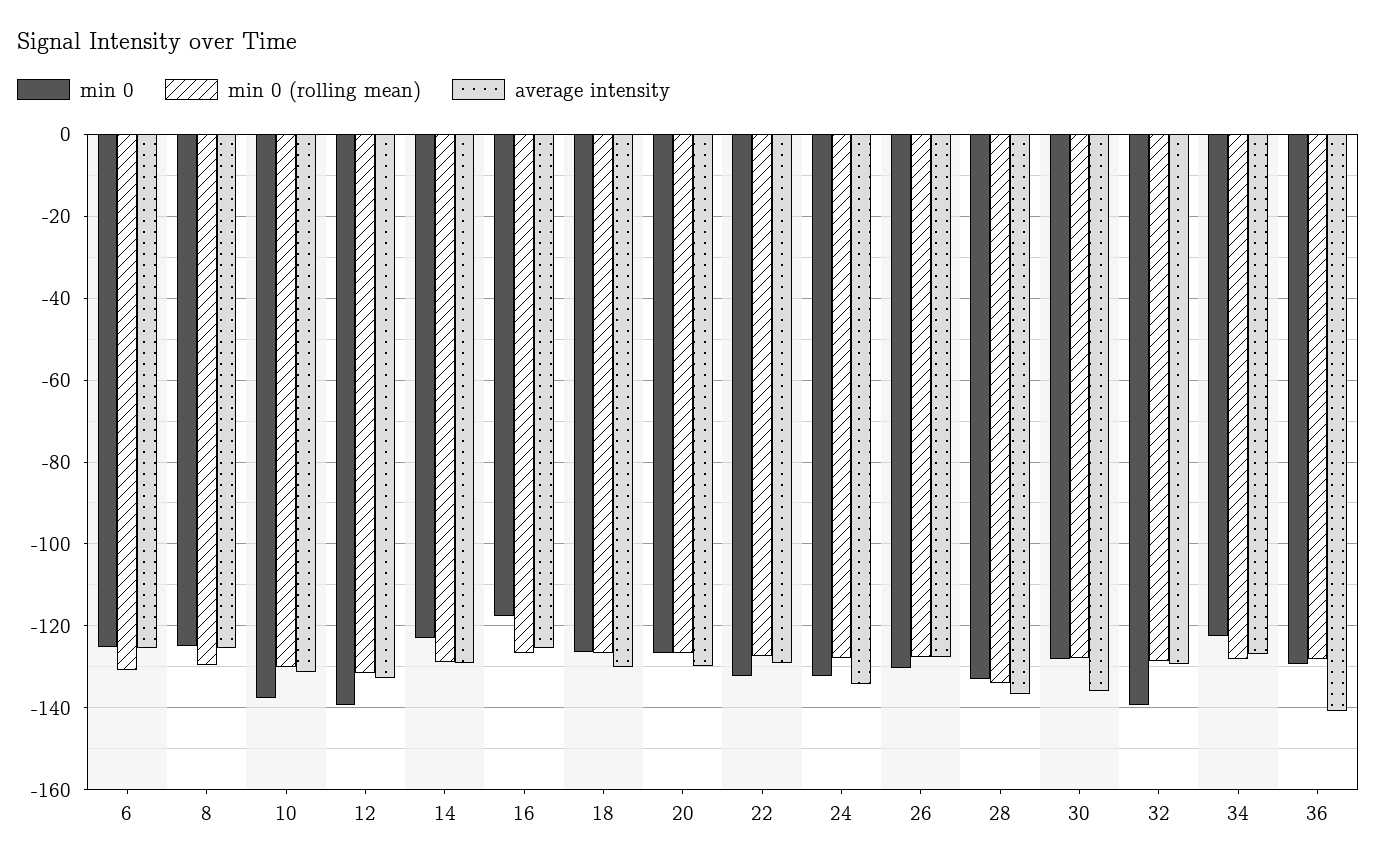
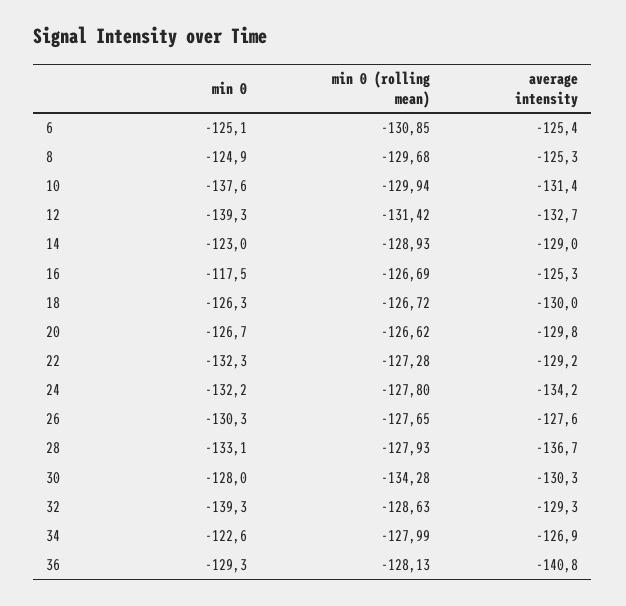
  {
    "min 0": {
      "6": -125.1,
      "8": -124.9,
      "10": -137.6,
      "12": -139.3,
      "14": -123,
      "16": -117.5,
      "18": -126.3,
      "20": -126.7,
      "22": -132.3,
      "24": -132.2,
      "26": -130.3,
      "28": -133.1,
      "30": -128,
      "32": -139.3,
      "34": -122.6,
      "36": -129.3
    },
    "min 0 (rolling mean)": {
      "6": -130.85,
      "8": -129.68,
      "10": -129.94,
      "12": -131.42,
      "14": -128.93,
      "16": -126.69,
      "18": -126.72,
      "20": -126.62,
      "22": -127.28,
      "24": -127.8,
      "26": -127.65,
-     "28": -134,
+     "28": -127.93,
-     "30": -128,
+     "30": -134.28,
      "32": -128.63,
      "34": -127.99,
      "36": -128.13
    },
    "average intensity": {
      "6": -125.4,
      "8": -125.3,
      "10": -131.4,
      "12": -132.7,
      "14": -129,
      "16": -125.3,
      "18": -130,
      "20": -129.8,
      "22": -129.2,
      "24": -134.2,
      "26": -127.6,
      "28": -136.7,
-     "30": -136,
+     "30": -130.3,
      "32": -129.3,
      "34": -126.9,
      "36": -140.8
    }
  }

